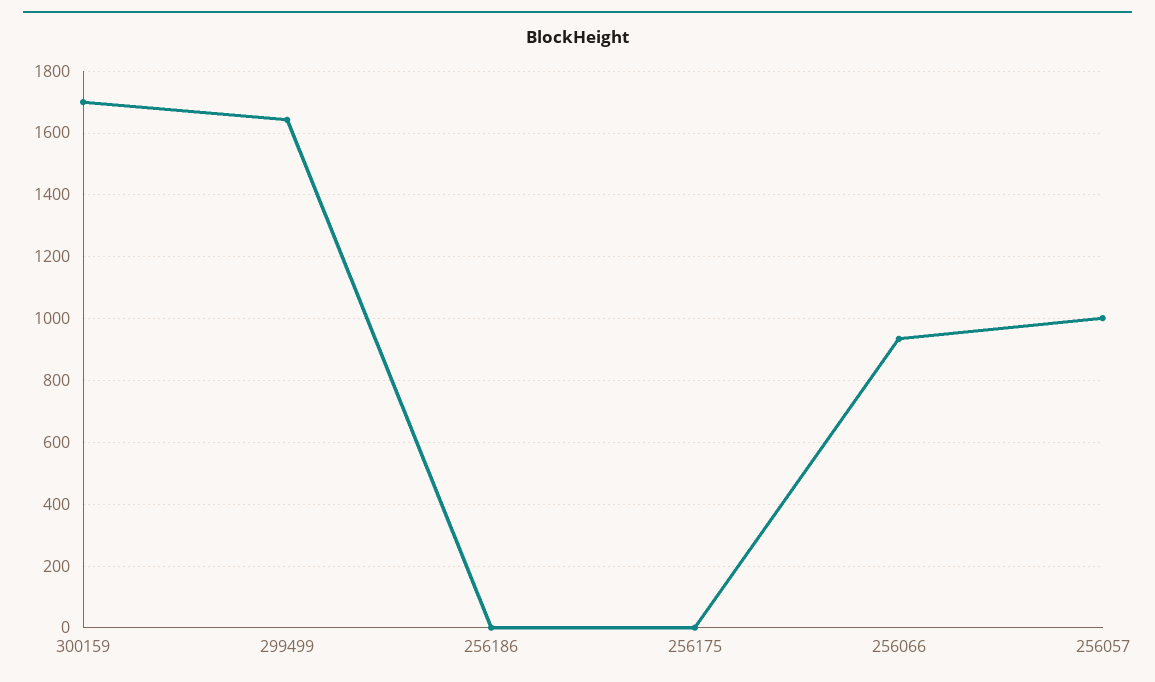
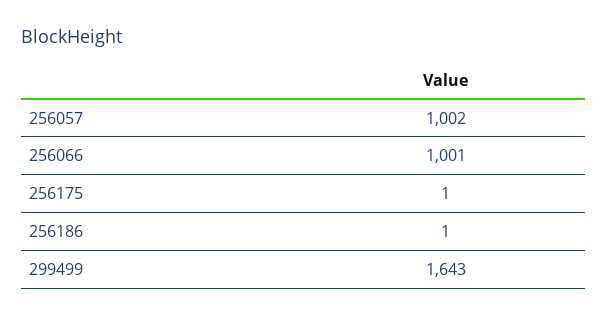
  {
-   "300159": 1700,
    "299499": 1643,
    "256186": 1,
    "256175": 1,
-   "256066": 940,
+   "256066": 1001,
    "256057": 1002
  }

